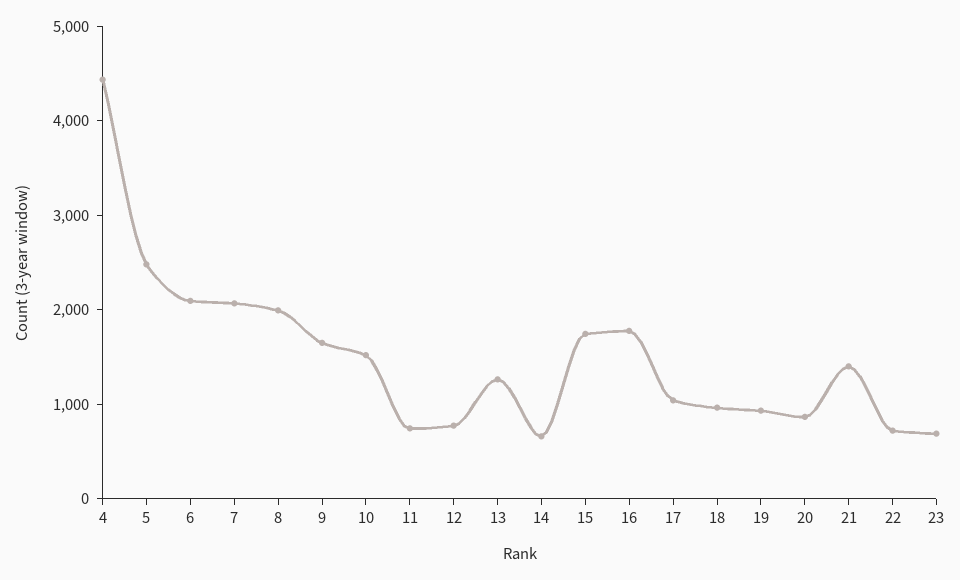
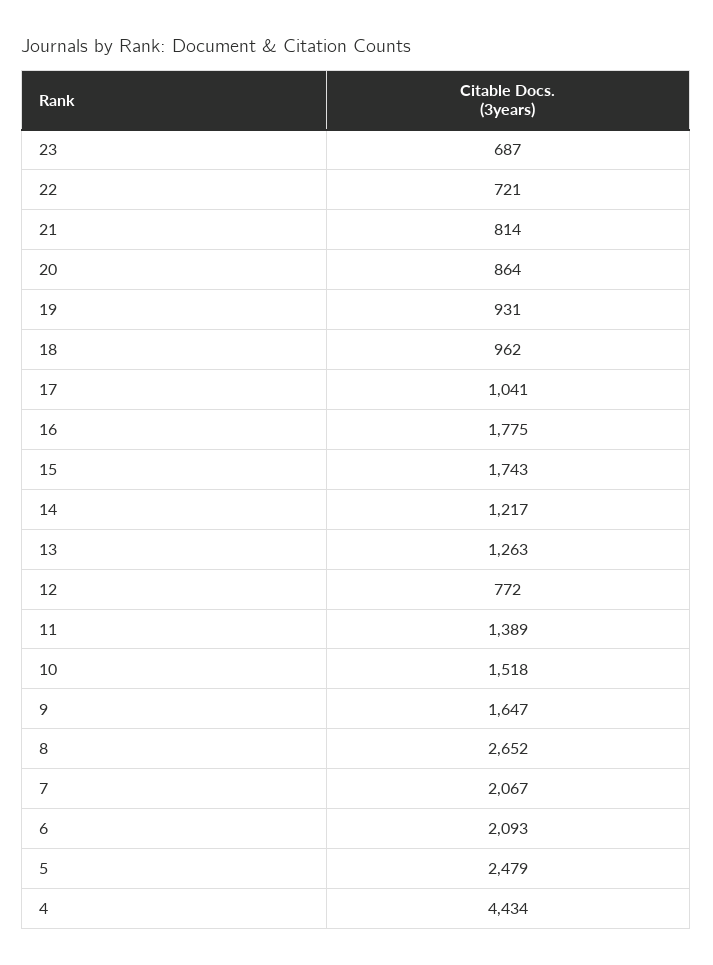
  {
    "4": 4434,
    "5": 2479,
    "6": 2093,
    "7": 2067,
-   "8": 2000,
+   "8": 2652,
    "9": 1647,
    "10": 1518,
-   "11": 800,
+   "11": 1389,
    "12": 772,
    "13": 1263,
-   "14": 600,
+   "14": 1217,
    "15": 1743,
    "16": 1775,
    "17": 1041,
    "18": 962,
    "19": 931,
    "20": 864,
-   "21": 1400,
+   "21": 814,
    "22": 721,
    "23": 687
  }

